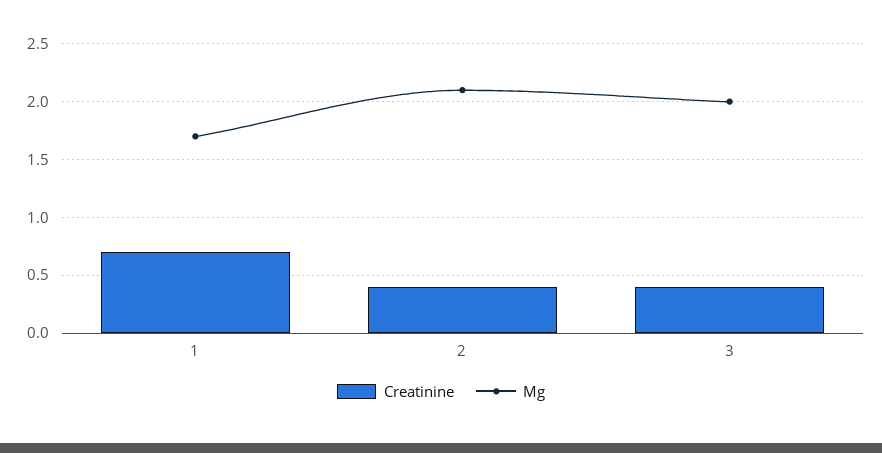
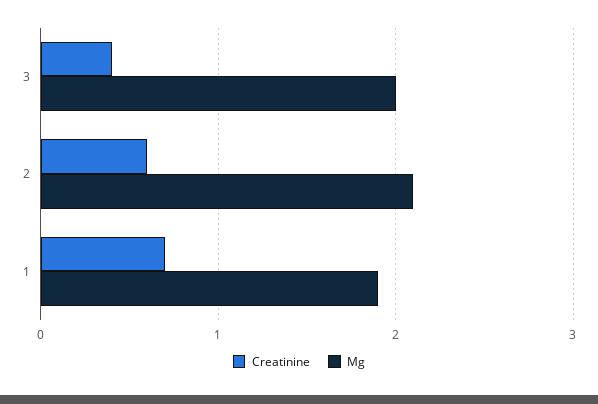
  {
    "Creatinine": {
      "1": 0.7,
-     "2": 0.4,
+     "2": 0.6,
      "3": 0.4
    },
    "Mg": {
-     "1": 1.7,
+     "1": 1.9,
      "2": 2.1,
      "3": 2
    }
  }

